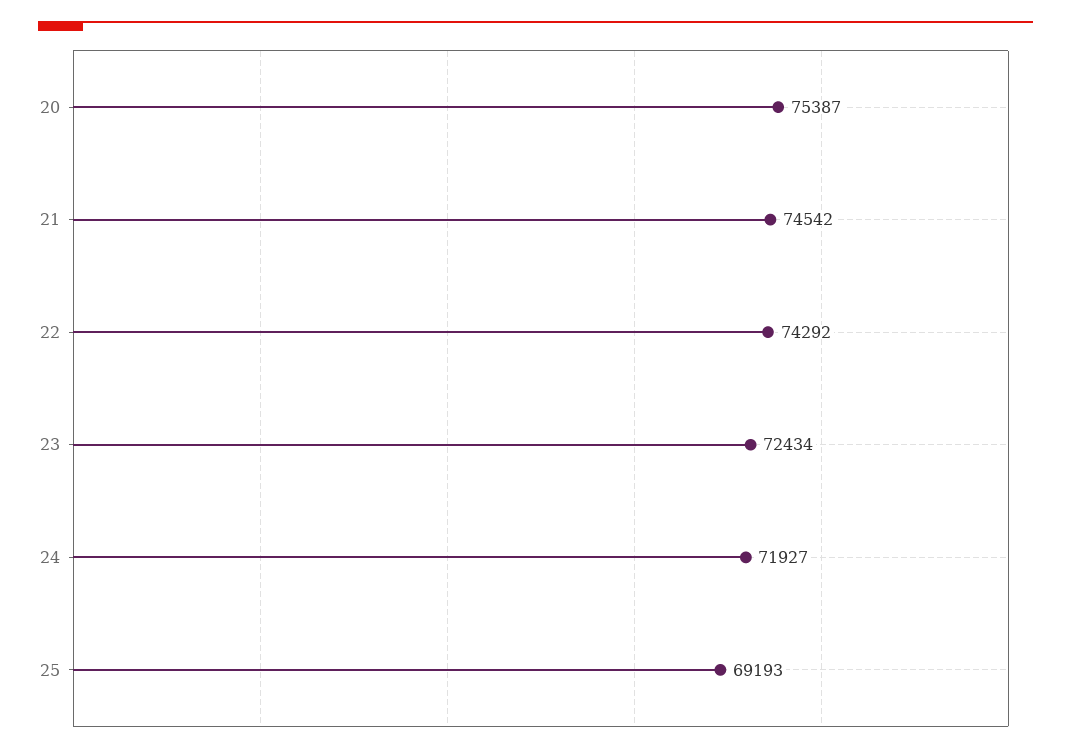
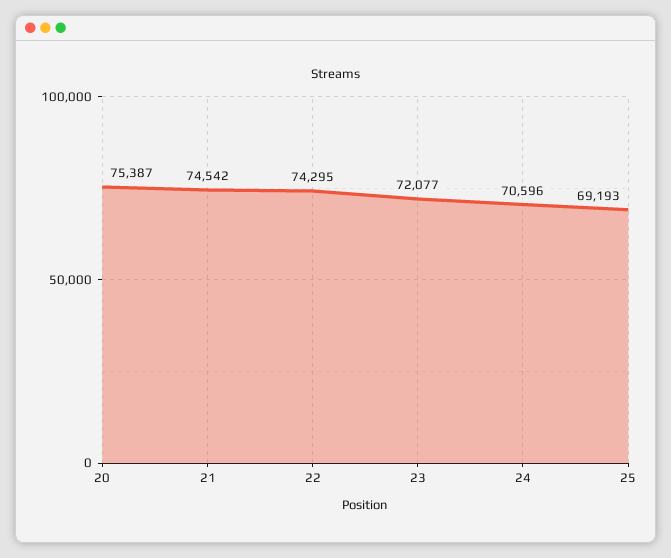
  {
    "20": 75387,
    "21": 74542,
-   "22": 74292,
+   "22": 74295,
-   "23": 72434,
+   "23": 72077,
-   "24": 71927,
+   "24": 70596,
    "25": 69193
  }

